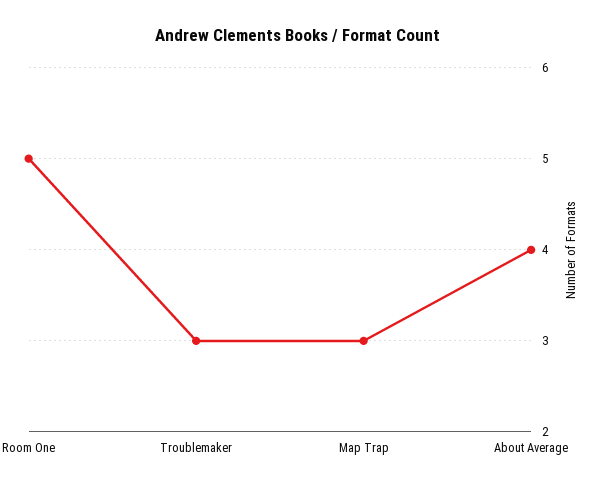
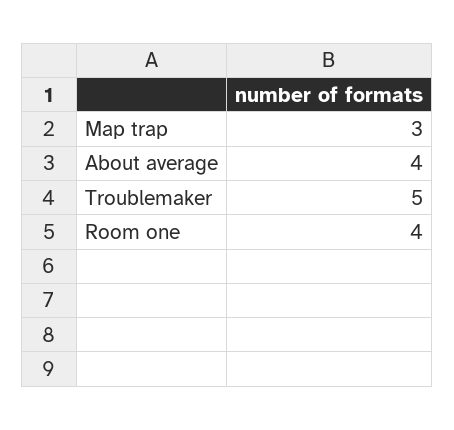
  {
-   "Room One": 5,
+   "Room One": 4,
-   "Troublemaker": 3,
+   "Troublemaker": 5,
    "Map Trap": 3,
    "About Average": 4
  }

